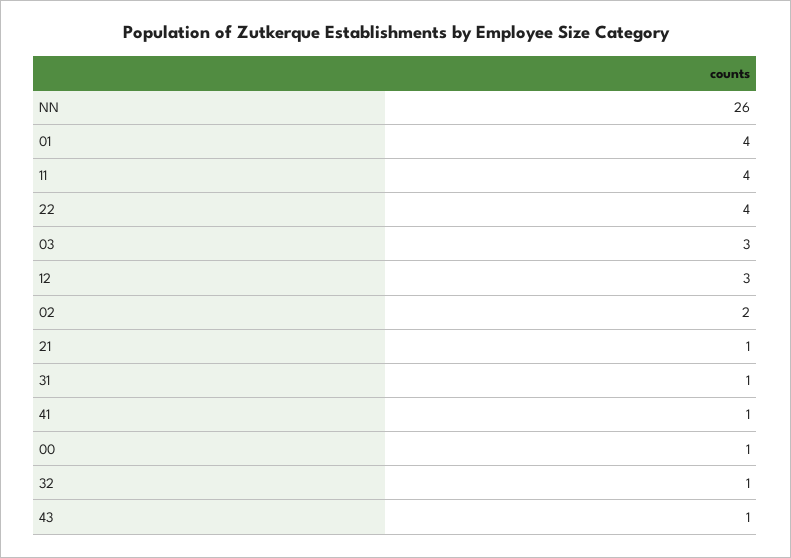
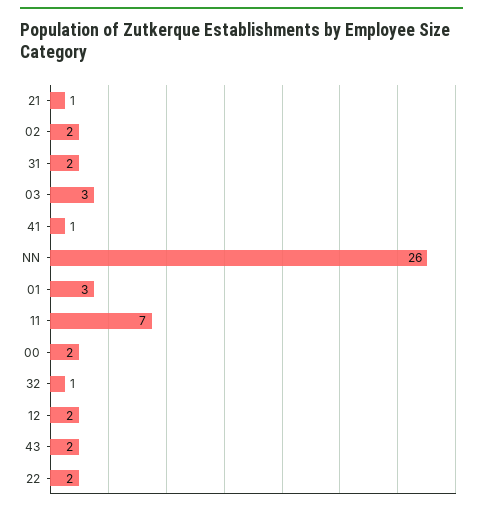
  {
    "NN": 26,
-   "01": 4,
+   "01": 3,
-   "11": 4,
+   "11": 7,
-   "22": 4,
+   "22": 2,
    "03": 3,
-   "12": 3,
+   "12": 2,
    "02": 2,
    "21": 1,
-   "31": 1,
+   "31": 2,
    "41": 1,
-   "00": 1,
+   "00": 2,
    "32": 1,
-   "43": 1
+   "43": 2
  }

